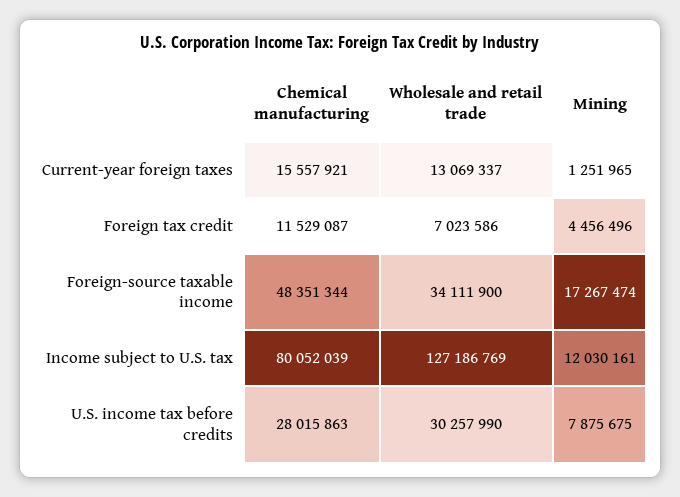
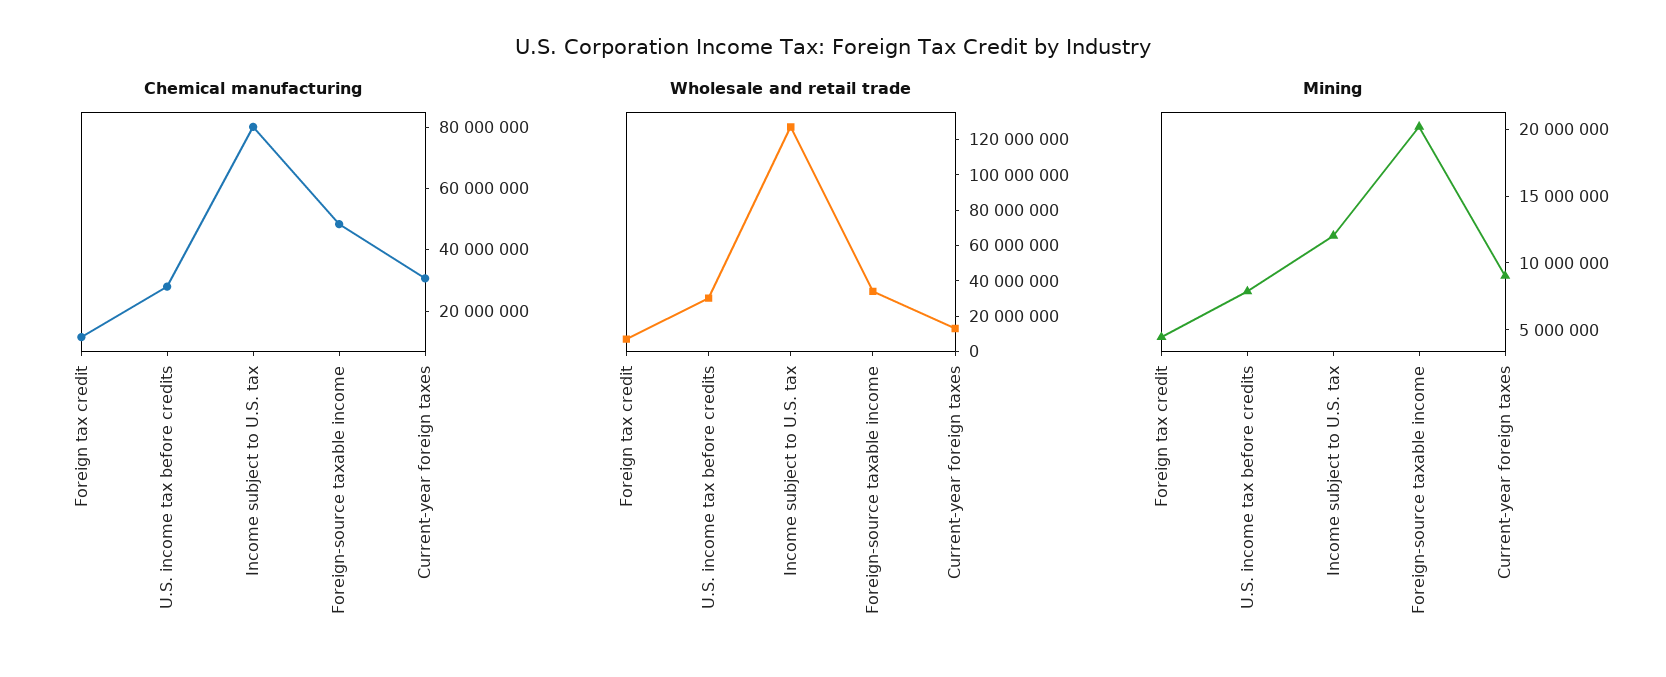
  {
    "Chemical manufacturing": {
-     "Current-year foreign taxes": 15557921,
+     "Current-year foreign taxes": 30000000,
      "Foreign tax credit": 11529087,
      "Foreign-source taxable income": 48351344,
      "Income subject to U.S. tax": 80052039,
      "U.S. income tax before credits": 28015863
    },
    "Wholesale and retail trade": {
      "Current-year foreign taxes": 13069337,
      "Foreign tax credit": 7023586,
      "Foreign-source taxable income": 34111900,
      "Income subject to U.S. tax": 127186769,
      "U.S. income tax before credits": 30257990
    },
    "Mining": {
-     "Current-year foreign taxes": 1251965,
+     "Current-year foreign taxes": 9000000,
      "Foreign tax credit": 4456496,
-     "Foreign-source taxable income": 17267474,
+     "Foreign-source taxable income": 20000000,
      "Income subject to U.S. tax": 12030161,
      "U.S. income tax before credits": 7875675
    }
  }

